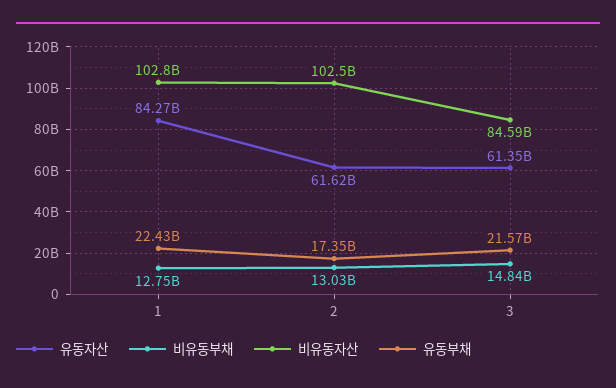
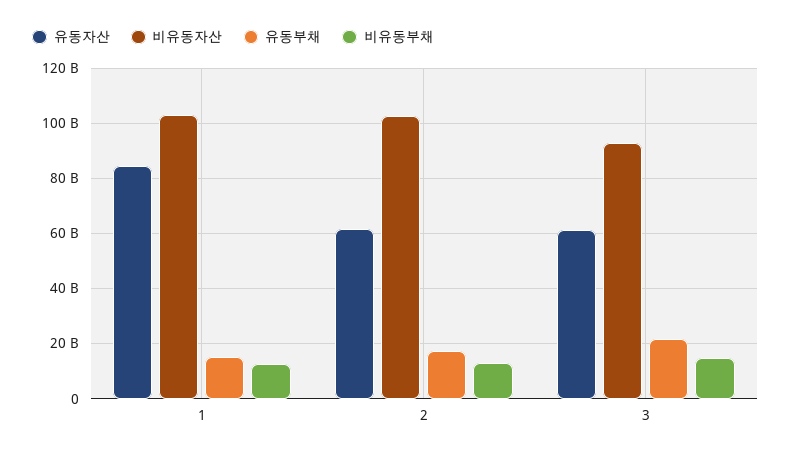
  {
    "유동자산": {
      "1": 84270000000,
      "2": 61620000000,
      "3": 61350000000
    },
    "비유동부채": {
      "1": 12750000000,
      "2": 13030000000,
      "3": 14840000000
    },
    "비유동자산": {
      "1": 102800000000,
      "2": 102500000000,
-     "3": 84590000000
+     "3": 92500000000
    },
    "유동부채": {
-     "1": 22430000000,
+     "1": 15000000000,
      "2": 17350000000,
      "3": 21570000000
    }
  }

